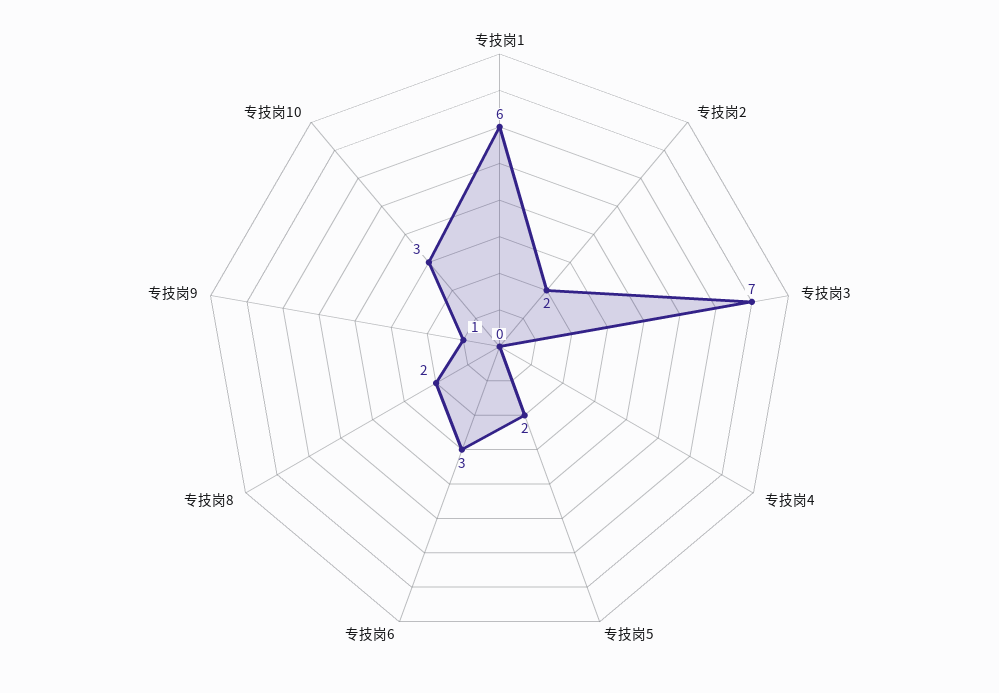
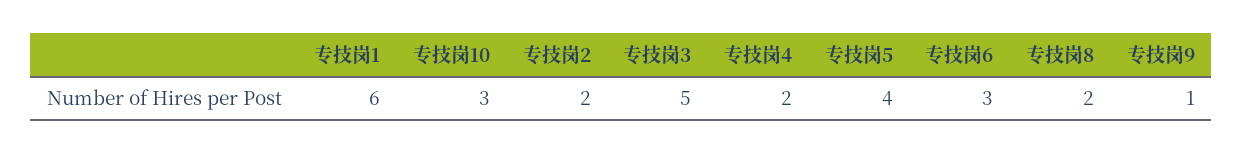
  {
    "专技岗1": 6,
    "专技岗2": 2,
-   "专技岗3": 7,
+   "专技岗3": 5,
-   "专技岗4": 0,
+   "专技岗4": 2,
-   "专技岗5": 2,
+   "专技岗5": 4,
    "专技岗6": 3,
    "专技岗8": 2,
    "专技岗9": 1,
    "专技岗10": 3
  }

